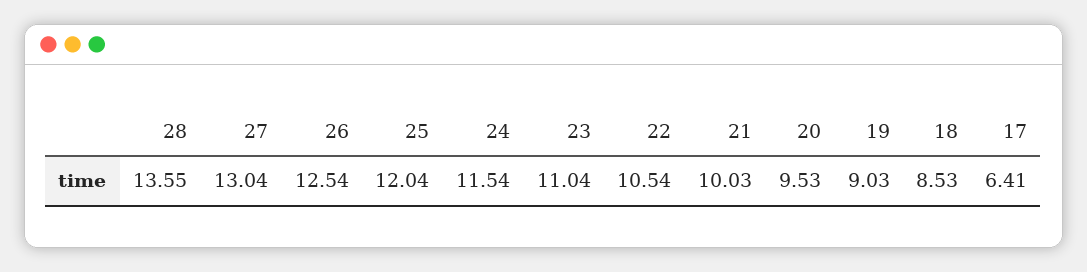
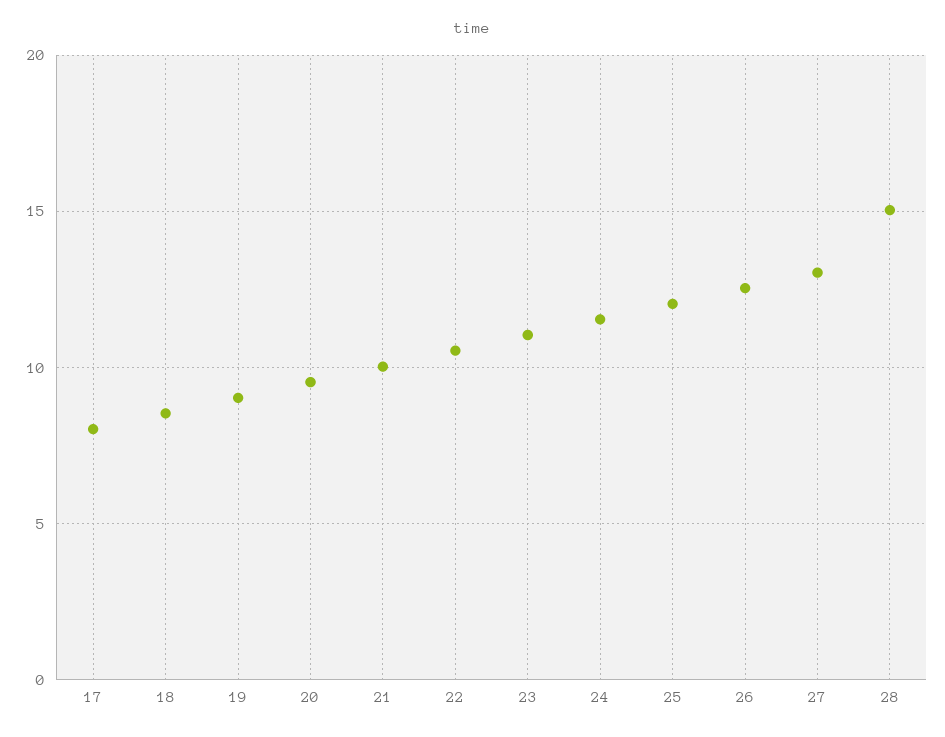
  {
-   "28": 13.55,
+   "28": 15,
    "27": 13.04,
    "26": 12.54,
    "25": 12.04,
    "24": 11.54,
    "23": 11.04,
    "22": 10.54,
    "21": 10.03,
    "20": 9.53,
    "19": 9.03,
    "18": 8.53,
-   "17": 6.41
+   "17": 8
  }

